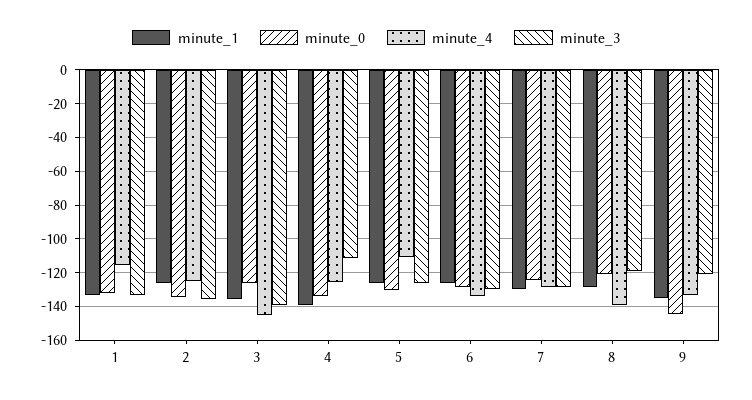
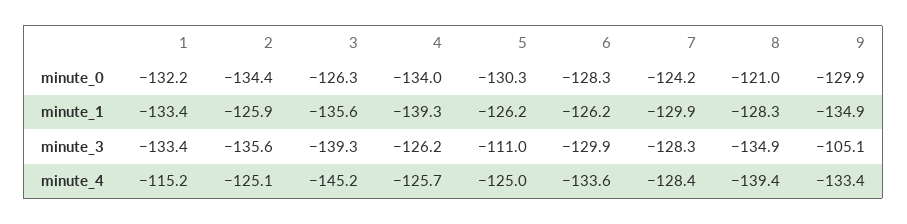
  {
    "minute_1": {
      "1": -133.4,
      "2": -125.9,
      "3": -135.6,
      "4": -139.3,
      "5": -126.2,
      "6": -126.2,
      "7": -129.9,
      "8": -128.3,
      "9": -134.9
    },
    "minute_0": {
      "1": -132.2,
      "2": -134.4,
      "3": -126.3,
      "4": -134,
      "5": -130.3,
      "6": -128.3,
      "7": -124.2,
      "8": -121,
-     "9": -145
+     "9": -129.9
    },
    "minute_4": {
      "1": -115.2,
      "2": -125.1,
      "3": -145.2,
      "4": -125.7,
-     "5": -110,
+     "5": -125,
      "6": -133.6,
      "7": -128.4,
      "8": -139.4,
      "9": -133.4
    },
    "minute_3": {
      "1": -133.4,
      "2": -135.6,
      "3": -139.3,
-     "4": -110,
+     "4": -126.2,
-     "5": -125,
+     "5": -111,
      "6": -129.9,
      "7": -128.3,
-     "8": -120,
+     "8": -134.9,
-     "9": -120
+     "9": -105.1
    }
  }

